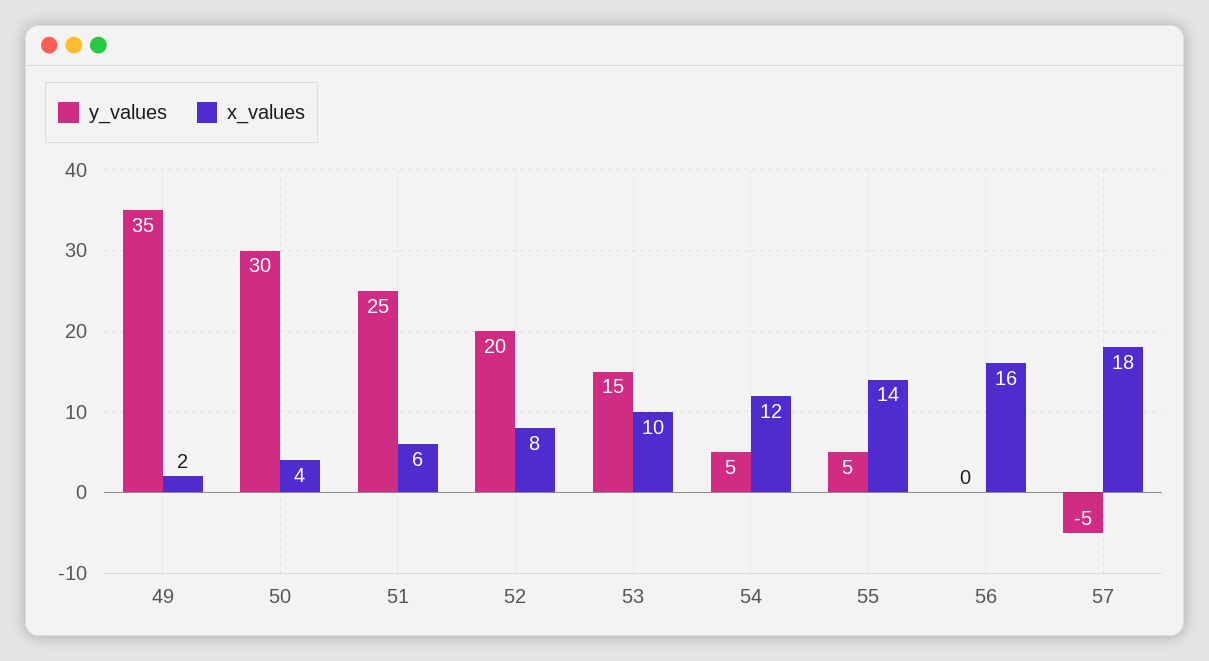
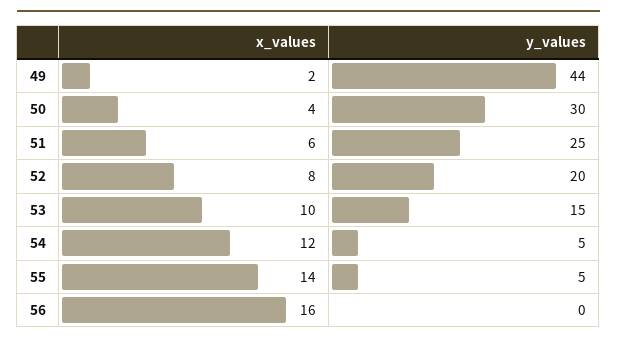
  {
    "y_values": {
-     "49": 35,
+     "49": 44,
      "50": 30,
      "51": 25,
      "52": 20,
      "53": 15,
      "54": 5,
      "55": 5,
-     "56": 0,
+     "56": 0
-     "57": -5
    },
    "x_values": {
      "49": 2,
      "50": 4,
      "51": 6,
      "52": 8,
      "53": 10,
      "54": 12,
      "55": 14,
-     "56": 16,
+     "56": 16
-     "57": 18
    }
  }

